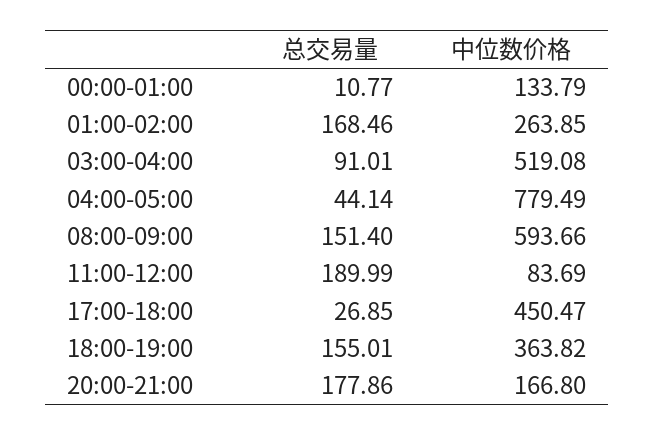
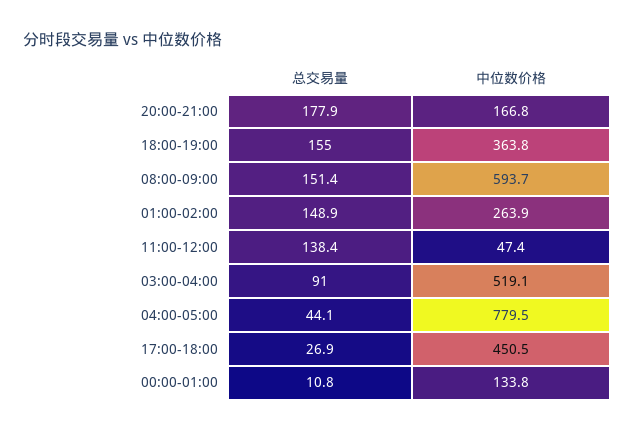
  {
    "总交易量": {
      "00:00-01:00": 10.77,
-     "01:00-02:00": 168.46,
+     "01:00-02:00": 148.9,
      "03:00-04:00": 91.01,
      "04:00-05:00": 44.14,
      "08:00-09:00": 151.4,
-     "11:00-12:00": 189.99,
+     "11:00-12:00": 138.4,
      "17:00-18:00": 26.85,
      "18:00-19:00": 155.01,
      "20:00-21:00": 177.86
    },
    "中位数价格": {
      "00:00-01:00": 133.79,
      "01:00-02:00": 263.85,
      "03:00-04:00": 519.08,
      "04:00-05:00": 779.49,
      "08:00-09:00": 593.66,
-     "11:00-12:00": 83.69,
+     "11:00-12:00": 47.4,
      "17:00-18:00": 450.47,
      "18:00-19:00": 363.82,
      "20:00-21:00": 166.8
    }
  }

